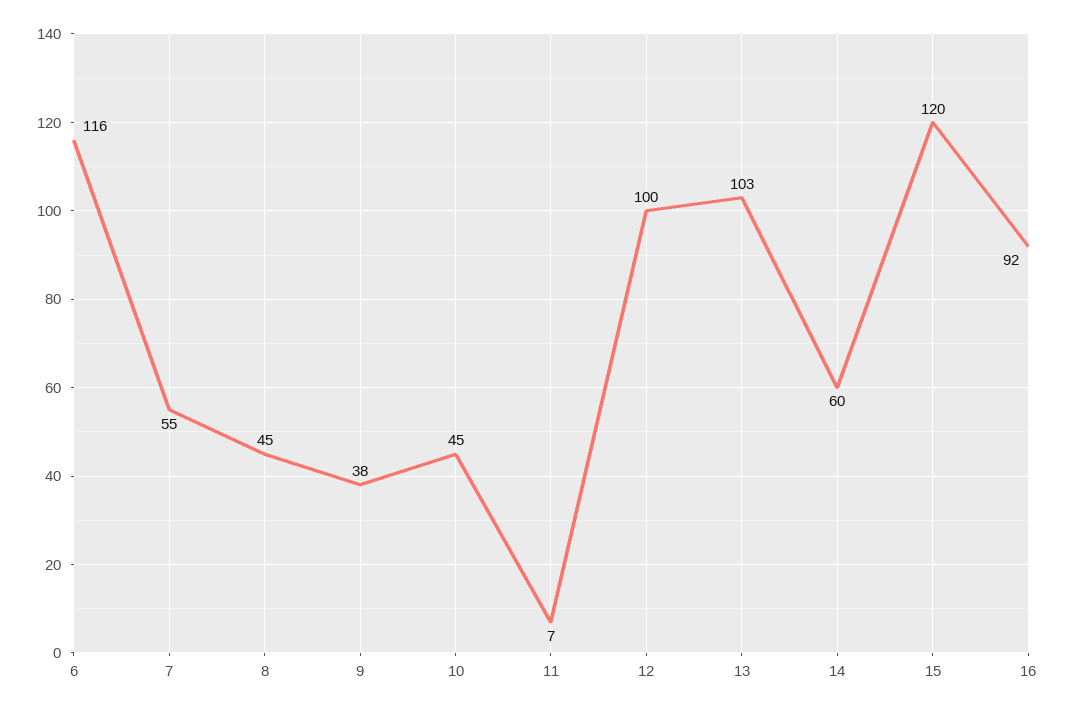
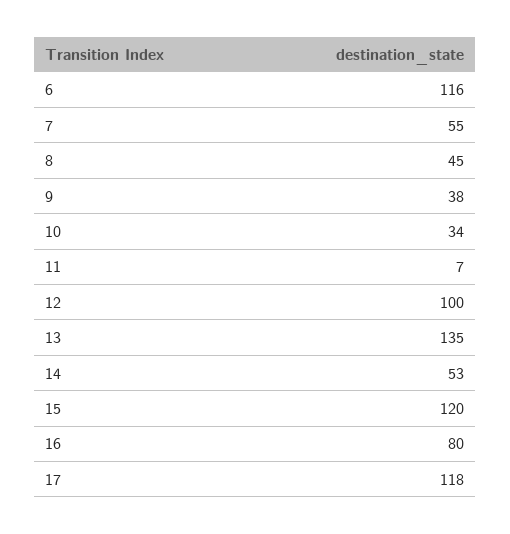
  {
    "6": 116,
    "7": 55,
    "8": 45,
    "9": 38,
-   "10": 45,
+   "10": 34,
    "11": 7,
    "12": 100,
-   "13": 103,
+   "13": 135,
-   "14": 60,
+   "14": 53,
    "15": 120,
-   "16": 92
+   "16": 80,
+   "17": 118
  }

